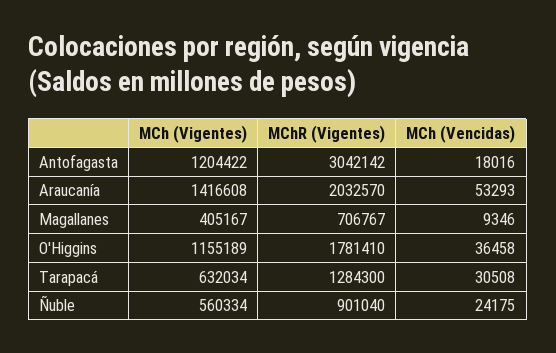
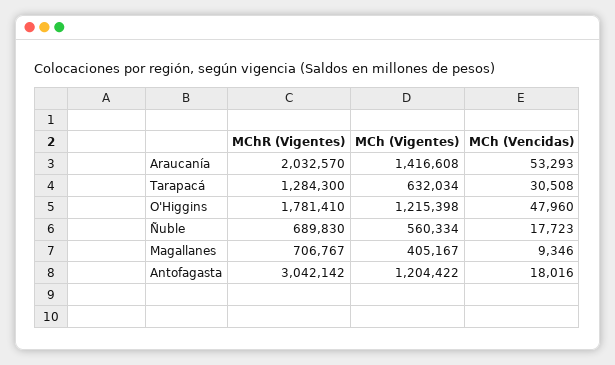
  {
    "MCh (Vigentes)": {
      "Antofagasta": 1204422,
      "Araucanía": 1416608,
      "Magallanes": 405167,
-     "O'Higgins": 1155189,
+     "O'Higgins": 1215398,
      "Tarapacá": 632034,
      "Ñuble": 560334
    },
    "MChR (Vigentes)": {
      "Antofagasta": 3042142,
      "Araucanía": 2032570,
      "Magallanes": 706767,
      "O'Higgins": 1781410,
      "Tarapacá": 1284300,
-     "Ñuble": 901040
+     "Ñuble": 689830
    },
    "MCh (Vencidas)": {
      "Antofagasta": 18016,
      "Araucanía": 53293,
      "Magallanes": 9346,
-     "O'Higgins": 36458,
+     "O'Higgins": 47960,
      "Tarapacá": 30508,
-     "Ñuble": 24175
+     "Ñuble": 17723
    }
  }

